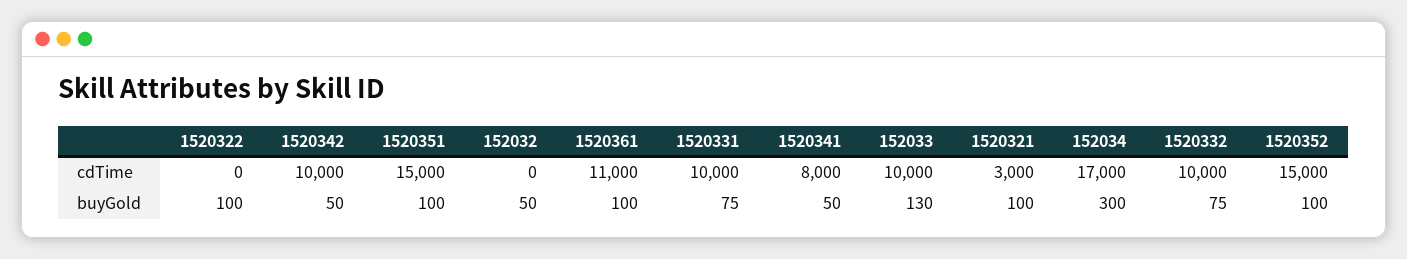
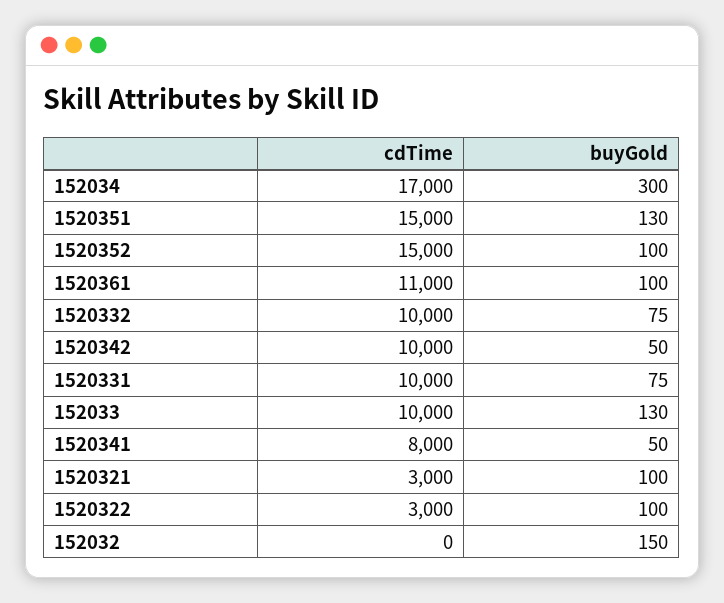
  {
    "1520322": {
-     "cdTime": 0,
+     "cdTime": 3000,
      "buyGold": 100
    },
    "1520342": {
      "cdTime": 10000,
      "buyGold": 50
    },
    "1520351": {
      "cdTime": 15000,
-     "buyGold": 100
+     "buyGold": 130
    },
    "152032": {
      "cdTime": 0,
-     "buyGold": 50
+     "buyGold": 150
    },
    "1520361": {
      "cdTime": 11000,
      "buyGold": 100
    },
    "1520331": {
      "cdTime": 10000,
      "buyGold": 75
    },
    "1520341": {
      "cdTime": 8000,
      "buyGold": 50
    },
    "152033": {
      "cdTime": 10000,
      "buyGold": 130
    },
    "1520321": {
      "cdTime": 3000,
      "buyGold": 100
    },
    "152034": {
      "cdTime": 17000,
      "buyGold": 300
    },
    "1520332": {
      "cdTime": 10000,
      "buyGold": 75
    },
    "1520352": {
      "cdTime": 15000,
      "buyGold": 100
    }
  }

